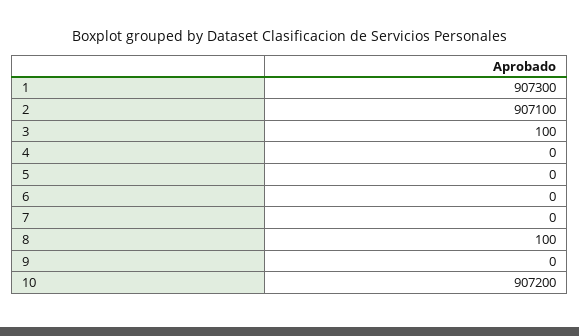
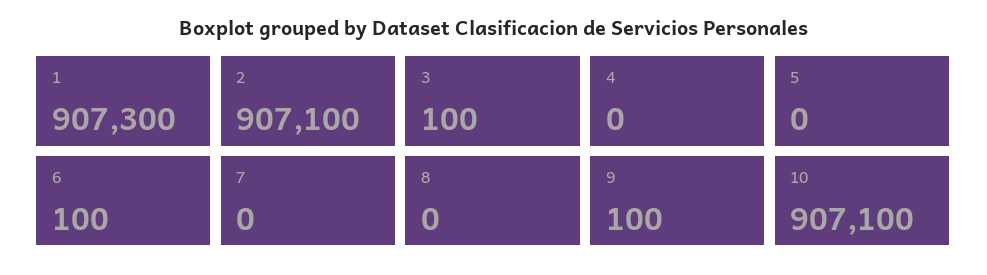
  {
    "1": 907300,
    "2": 907100,
    "3": 100,
    "4": 0,
    "5": 0,
-   "6": 0,
+   "6": 100,
    "7": 0,
-   "8": 100,
+   "8": 0,
-   "9": 0,
+   "9": 100,
-   "10": 907200
+   "10": 907100
  }

